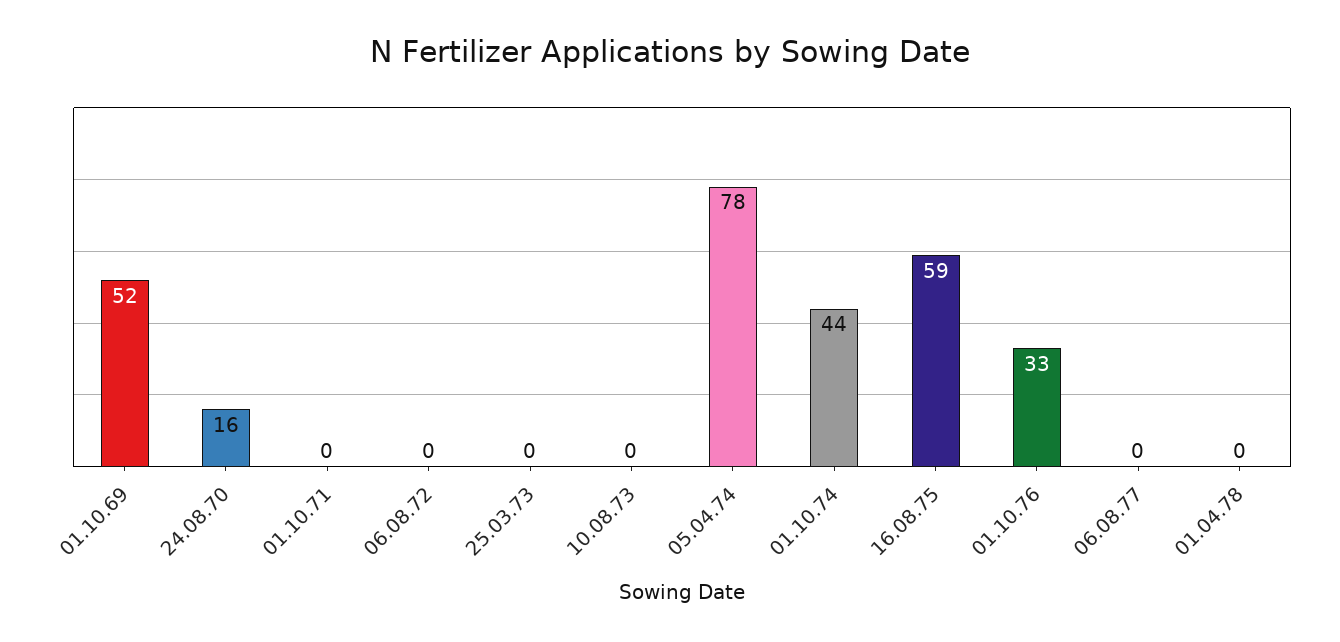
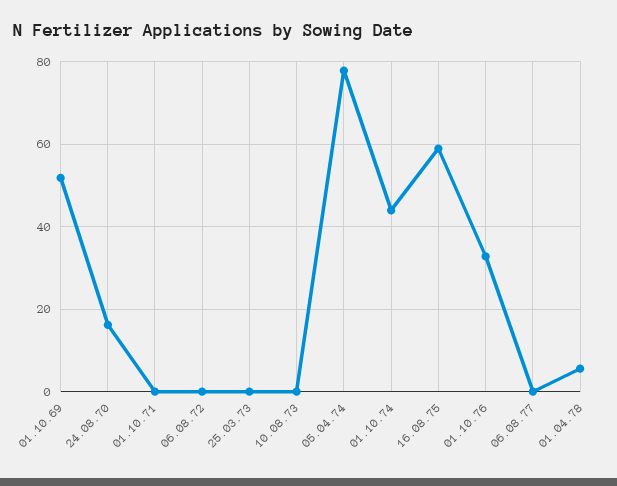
  {
    "01.10.69": 52,
    "24.08.70": 16,
    "01.10.71": 0,
    "06.08.72": 0,
    "25.03.73": 0,
    "10.08.73": 0,
    "05.04.74": 78,
    "01.10.74": 44,
    "16.08.75": 59,
    "01.10.76": 33,
    "06.08.77": 0,
-   "01.04.78": 0
+   "01.04.78": 6
  }

